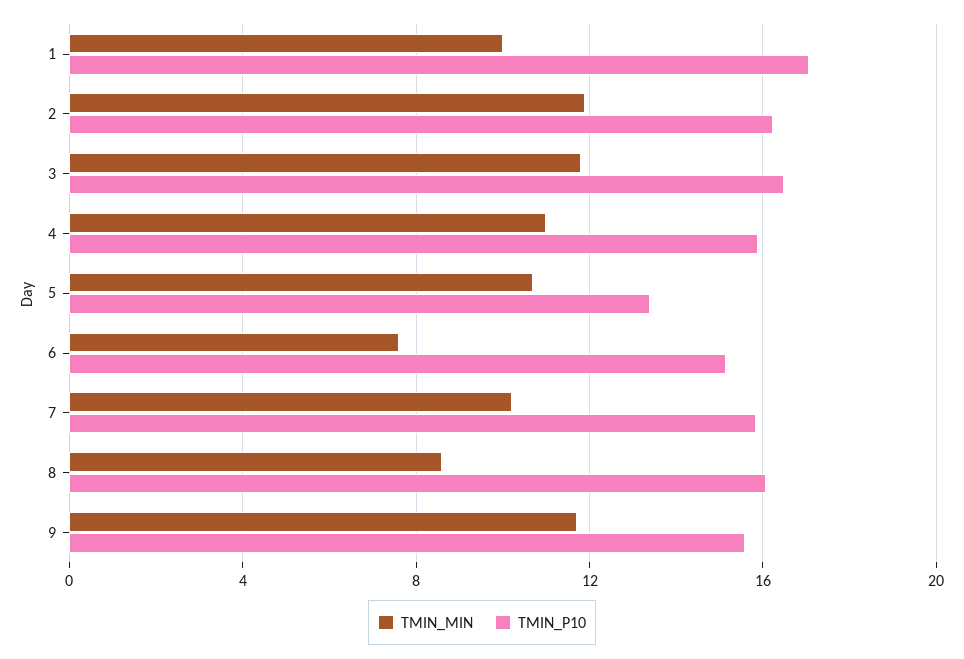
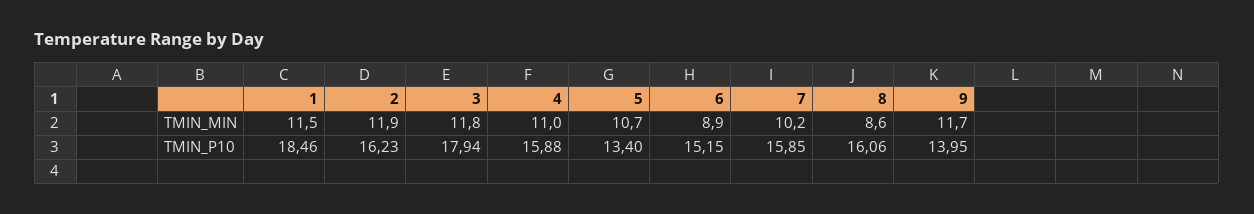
  {
    "TMIN_MIN": {
-     "1": 10,
+     "1": 11.5,
      "2": 11.9,
      "3": 11.8,
      "4": 11,
      "5": 10.7,
-     "6": 7.5,
+     "6": 8.9,
      "7": 10.2,
      "8": 8.6,
      "9": 11.7
    },
    "TMIN_P10": {
-     "1": 17,
+     "1": 18.46,
      "2": 16.23,
-     "3": 16.5,
+     "3": 17.94,
      "4": 15.88,
      "5": 13.4,
      "6": 15.15,
      "7": 15.85,
      "8": 16.06,
-     "9": 15.5
+     "9": 13.95
    }
  }

